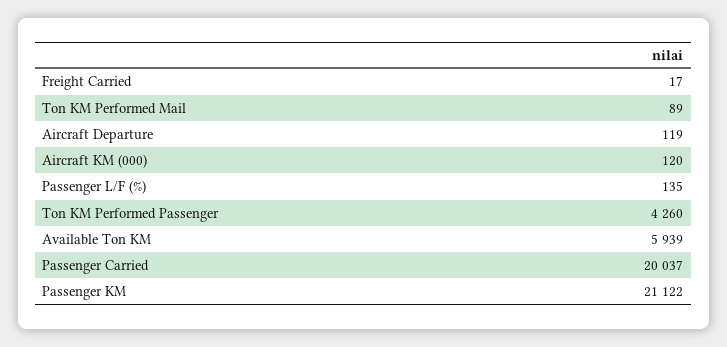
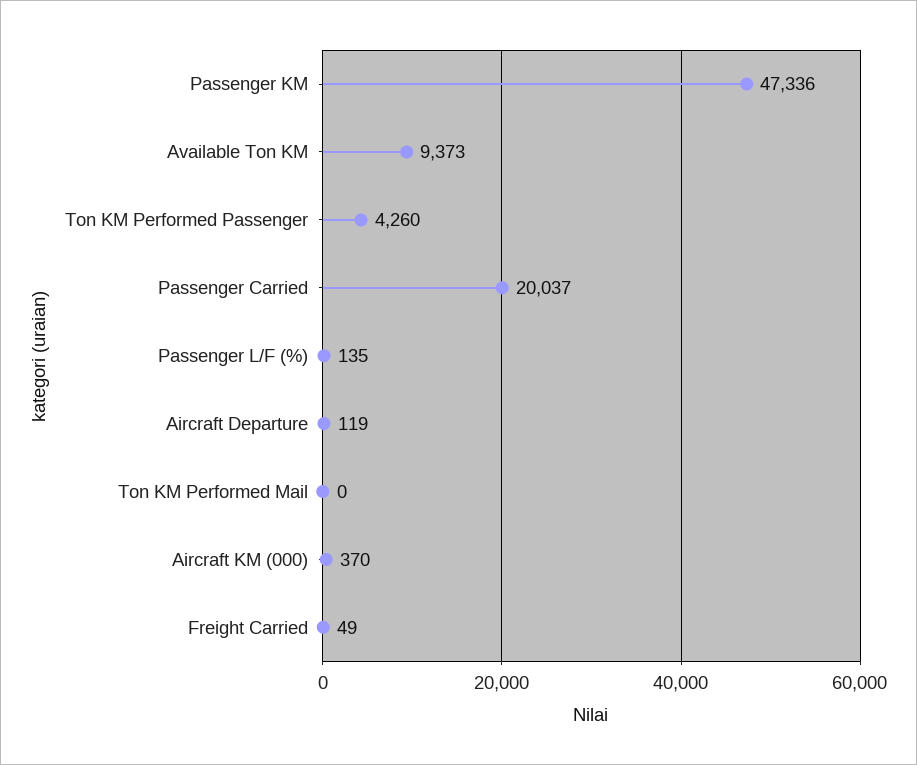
  {
-   "Freight Carried": 17,
+   "Freight Carried": 49,
-   "Ton KM Performed Mail": 89,
+   "Ton KM Performed Mail": 0,
    "Aircraft Departure": 119,
-   "Aircraft KM (000)": 120,
+   "Aircraft KM (000)": 370,
    "Passenger L/F (%)": 135,
    "Ton KM Performed Passenger": 4260,
-   "Available Ton KM": 5939,
+   "Available Ton KM": 9373,
    "Passenger Carried": 20037,
-   "Passenger KM": 21122
+   "Passenger KM": 47336
  }

